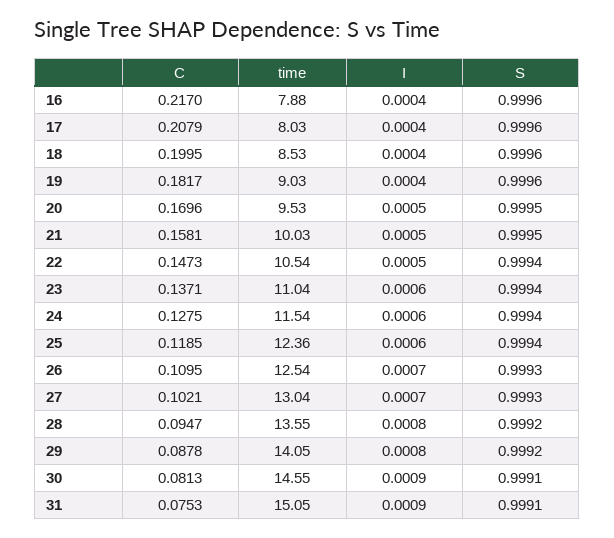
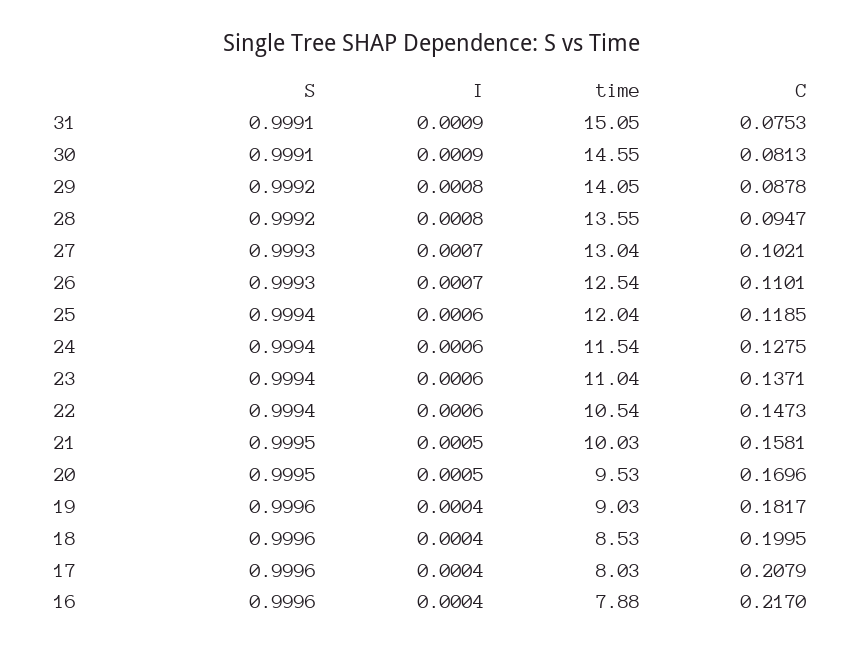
  {
    "C": {
      "16": 0.217,
      "17": 0.2079,
      "18": 0.1995,
      "19": 0.1817,
      "20": 0.1696,
      "21": 0.1581,
      "22": 0.1473,
      "23": 0.1371,
      "24": 0.1275,
      "25": 0.1185,
-     "26": 0.1095,
+     "26": 0.1101,
      "27": 0.1021,
      "28": 0.0947,
      "29": 0.0878,
      "30": 0.0813,
      "31": 0.0753
    },
    "time": {
      "16": 7.88,
      "17": 8.03,
      "18": 8.53,
      "19": 9.03,
      "20": 9.53,
      "21": 10.03,
      "22": 10.54,
      "23": 11.04,
      "24": 11.54,
-     "25": 12.36,
+     "25": 12.04,
      "26": 12.54,
      "27": 13.04,
      "28": 13.55,
      "29": 14.05,
      "30": 14.55,
      "31": 15.05
    },
    "I": {
      "16": 0.0004,
      "17": 0.0004,
      "18": 0.0004,
      "19": 0.0004,
      "20": 0.0005,
      "21": 0.0005,
-     "22": 0.0005,
+     "22": 0.0006,
      "23": 0.0006,
      "24": 0.0006,
      "25": 0.0006,
      "26": 0.0007,
      "27": 0.0007,
      "28": 0.0008,
      "29": 0.0008,
      "30": 0.0009,
      "31": 0.0009
    },
    "S": {
      "16": 0.9996,
      "17": 0.9996,
      "18": 0.9996,
      "19": 0.9996,
      "20": 0.9995,
      "21": 0.9995,
      "22": 0.9994,
      "23": 0.9994,
      "24": 0.9994,
      "25": 0.9994,
      "26": 0.9993,
      "27": 0.9993,
      "28": 0.9992,
      "29": 0.9992,
      "30": 0.9991,
      "31": 0.9991
    }
  }

